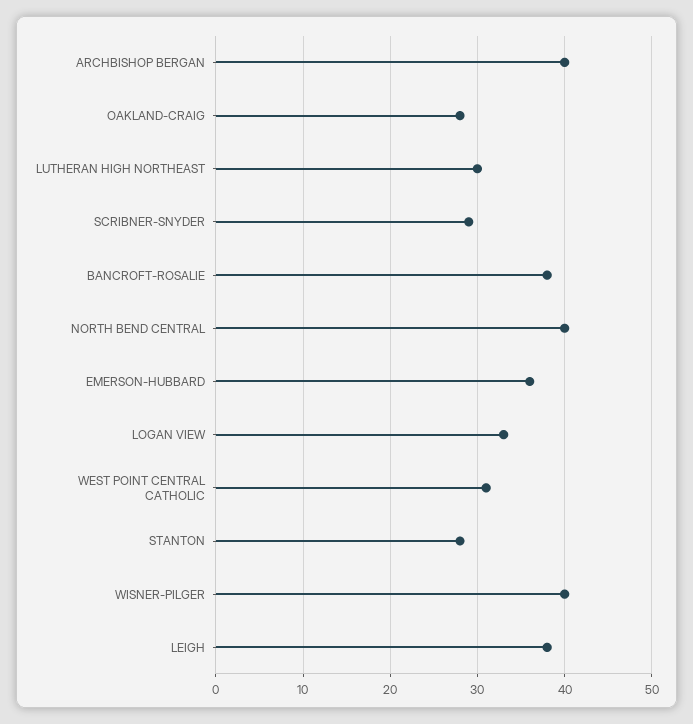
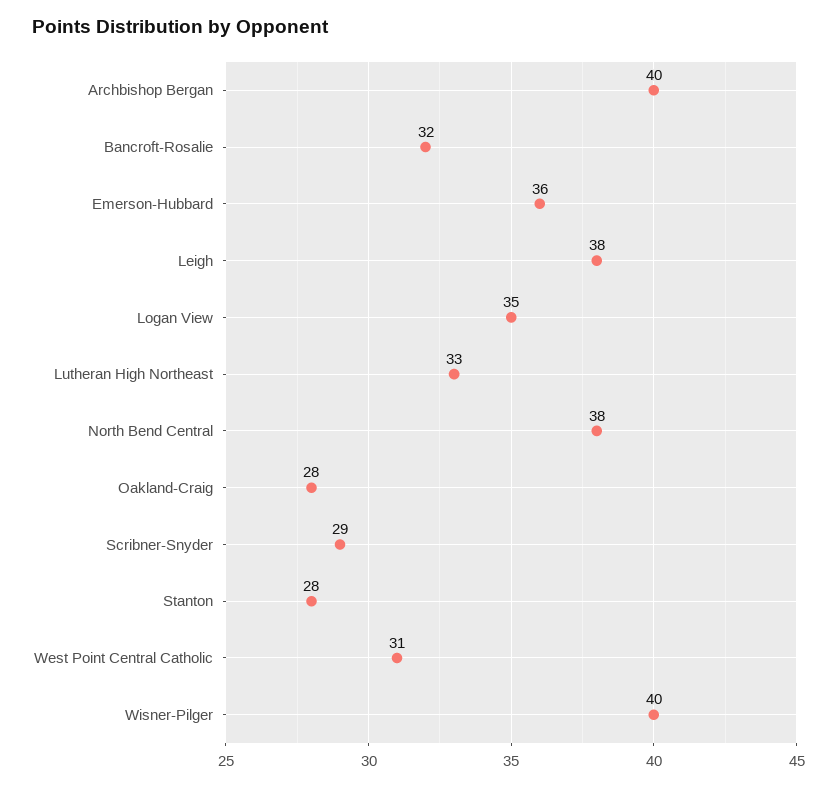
  {
    "ARCHBISHOP BERGAN": 40,
    "OAKLAND-CRAIG": 28,
-   "LUTHERAN HIGH NORTHEAST": 30,
+   "LUTHERAN HIGH NORTHEAST": 33,
    "SCRIBNER-SNYDER": 29,
-   "BANCROFT-ROSALIE": 38,
+   "BANCROFT-ROSALIE": 32,
-   "NORTH BEND CENTRAL": 40,
+   "NORTH BEND CENTRAL": 38,
    "EMERSON-HUBBARD": 36,
-   "LOGAN VIEW": 33,
+   "LOGAN VIEW": 35,
    "WEST POINT CENTRAL CATHOLIC": 31,
    "STANTON": 28,
    "WISNER-PILGER": 40,
    "LEIGH": 38
  }

